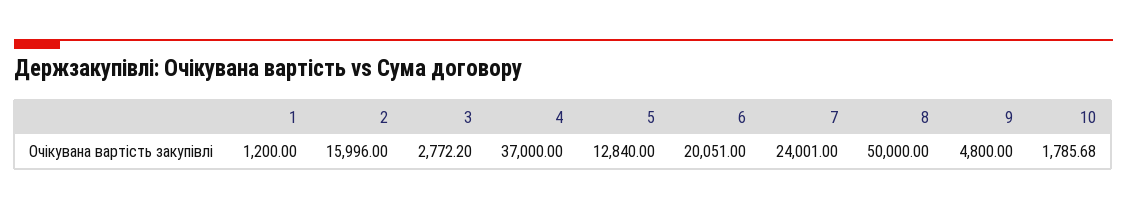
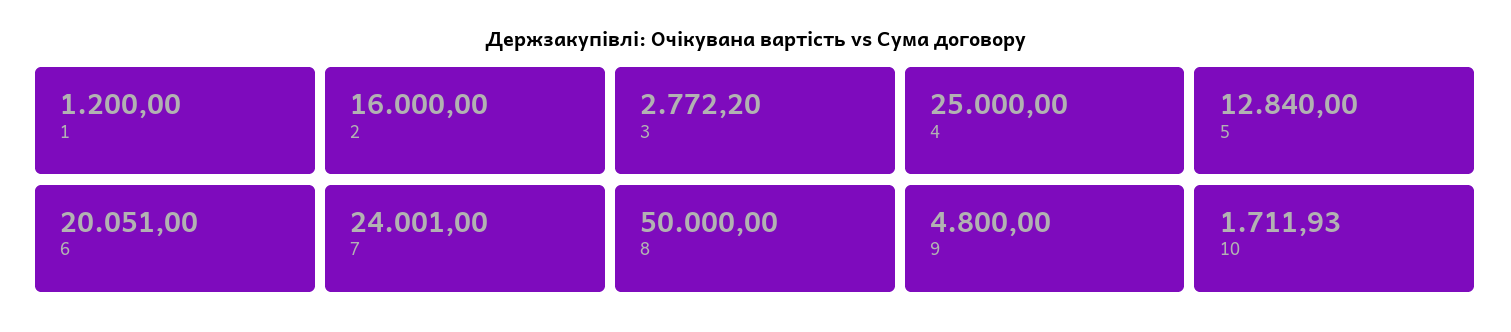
  {
    "1": 1200,
-   "2": 15996,
+   "2": 16000,
    "3": 2772.2,
-   "4": 37000,
+   "4": 25000,
    "5": 12840,
    "6": 20051,
    "7": 24001,
    "8": 50000,
    "9": 4800,
-   "10": 1785.68
+   "10": 1711.93
  }

